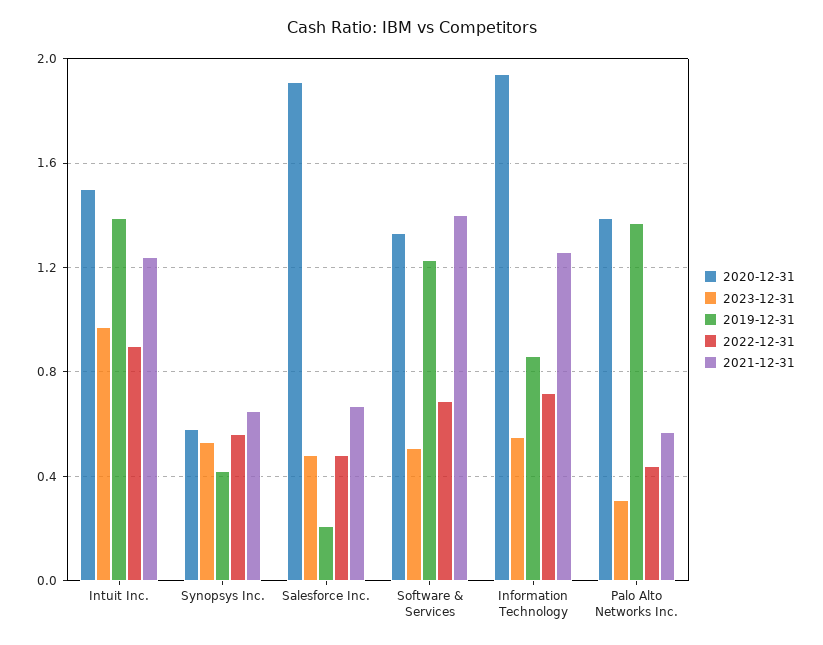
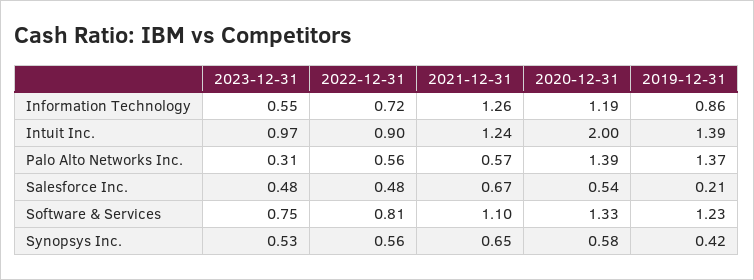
  {
    "2020-12-31": {
-     "Intuit Inc.": 1.5,
+     "Intuit Inc.": 2,
      "Synopsys Inc.": 0.58,
-     "Salesforce Inc.": 1.9,
+     "Salesforce Inc.": 0.54,
      "Software & Services": 1.33,
-     "Information Technology": 1.95,
+     "Information Technology": 1.19,
      "Palo Alto Networks Inc.": 1.39
    },
    "2023-12-31": {
      "Intuit Inc.": 0.97,
      "Synopsys Inc.": 0.53,
      "Salesforce Inc.": 0.48,
-     "Software & Services": 0.5,
+     "Software & Services": 0.75,
      "Information Technology": 0.55,
      "Palo Alto Networks Inc.": 0.31
    },
    "2019-12-31": {
      "Intuit Inc.": 1.39,
      "Synopsys Inc.": 0.42,
      "Salesforce Inc.": 0.21,
      "Software & Services": 1.23,
      "Information Technology": 0.86,
      "Palo Alto Networks Inc.": 1.37
    },
    "2022-12-31": {
      "Intuit Inc.": 0.9,
      "Synopsys Inc.": 0.56,
      "Salesforce Inc.": 0.48,
-     "Software & Services": 0.7,
+     "Software & Services": 0.81,
      "Information Technology": 0.72,
-     "Palo Alto Networks Inc.": 0.45
+     "Palo Alto Networks Inc.": 0.56
    },
    "2021-12-31": {
      "Intuit Inc.": 1.24,
      "Synopsys Inc.": 0.65,
      "Salesforce Inc.": 0.67,
-     "Software & Services": 1.4,
+     "Software & Services": 1.1,
      "Information Technology": 1.26,
      "Palo Alto Networks Inc.": 0.57
    }
  }

